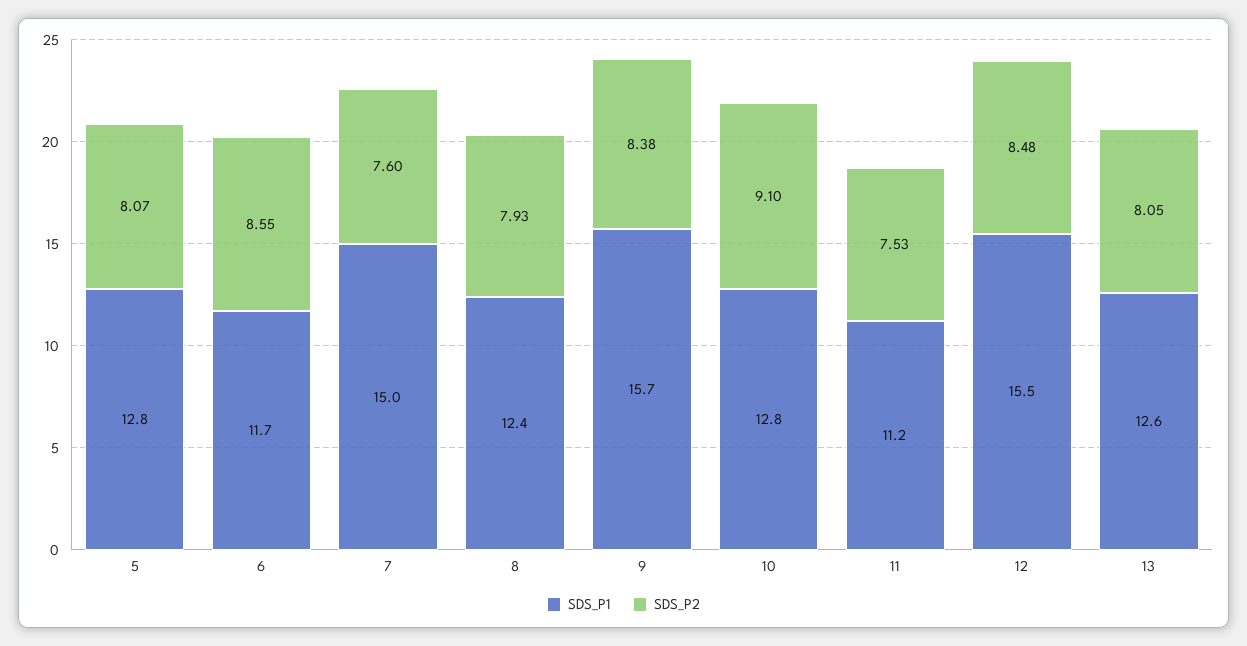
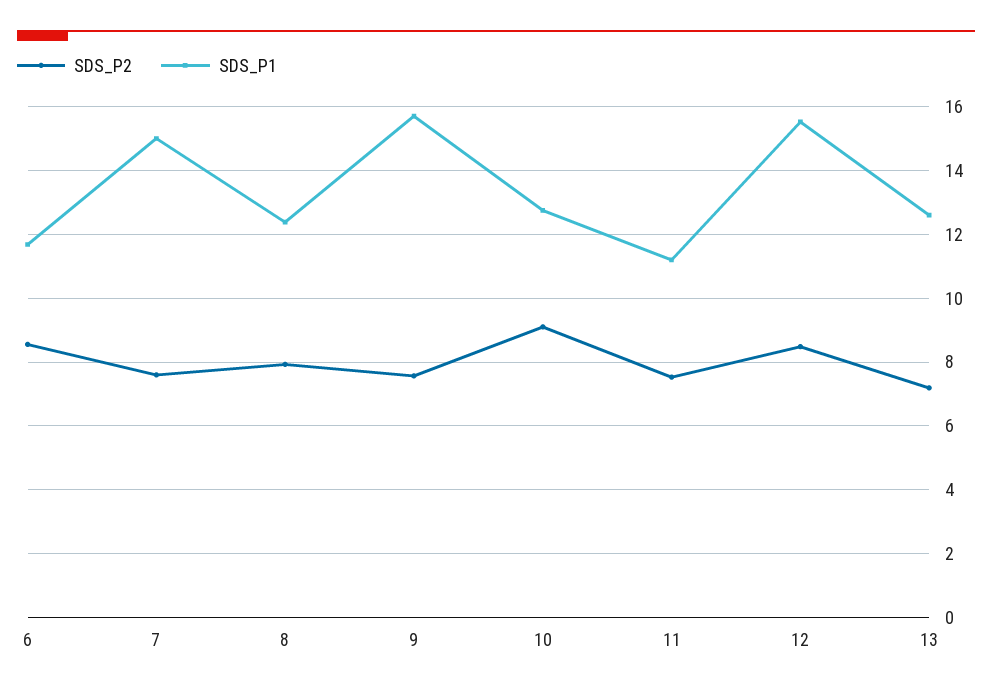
  {
    "SDS_P1": {
-     "5": 12.8,
      "6": 11.7,
      "7": 15,
      "8": 12.4,
      "9": 15.7,
      "10": 12.8,
      "11": 11.2,
      "12": 15.5,
      "13": 12.6
    },
    "SDS_P2": {
-     "5": 8.07,
      "6": 8.55,
      "7": 7.6,
      "8": 7.93,
-     "9": 8.38,
+     "9": 7.6,
      "10": 9.1,
      "11": 7.53,
      "12": 8.48,
-     "13": 8.05
+     "13": 7.2
    }
  }

